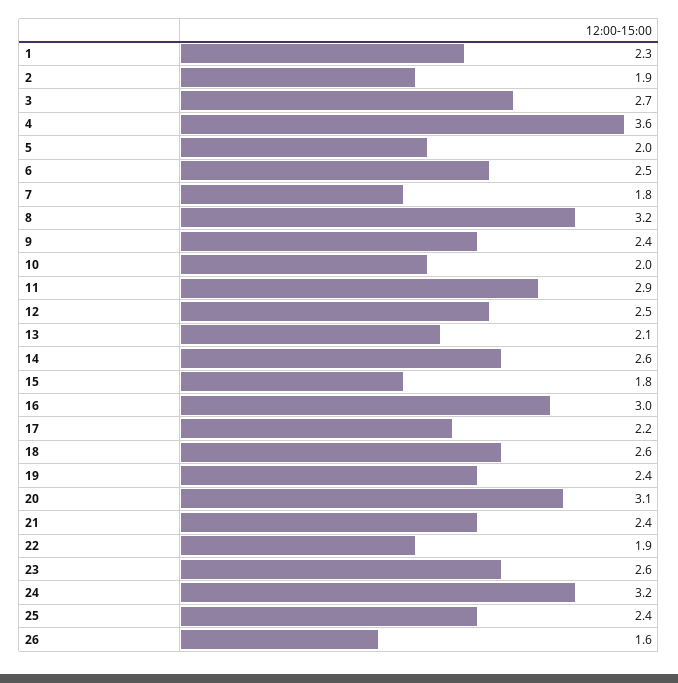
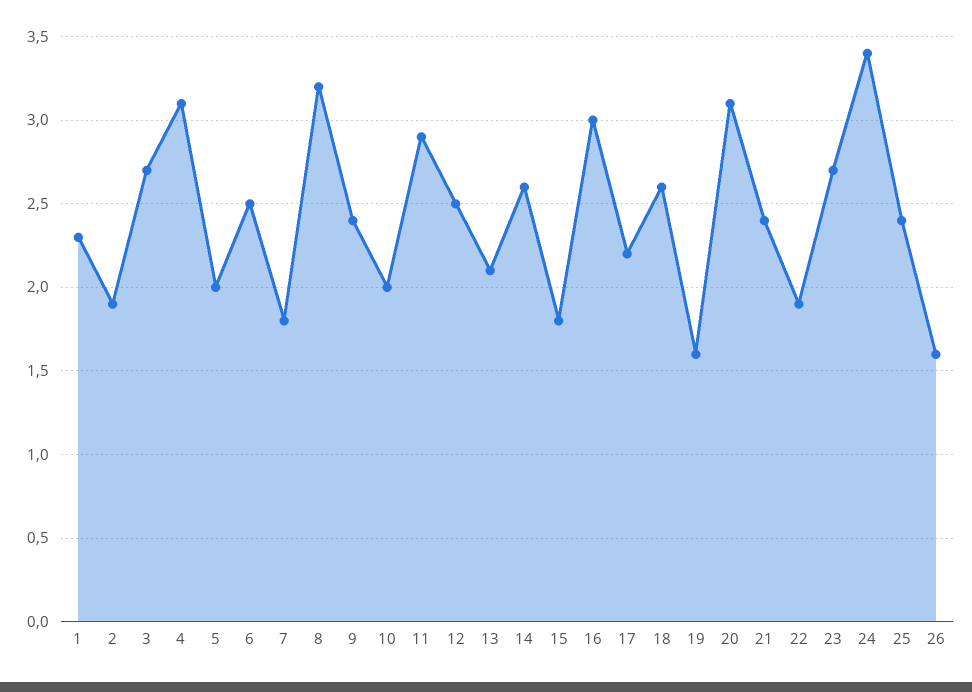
  {
    "1": 2.3,
    "2": 1.9,
    "3": 2.7,
-   "4": 3.6,
+   "4": 3.1,
    "5": 2,
    "6": 2.5,
    "7": 1.8,
    "8": 3.2,
    "9": 2.4,
    "10": 2,
    "11": 2.9,
    "12": 2.5,
    "13": 2.1,
    "14": 2.6,
    "15": 1.8,
    "16": 3,
    "17": 2.2,
    "18": 2.6,
-   "19": 2.4,
+   "19": 1.6,
    "20": 3.1,
    "21": 2.4,
    "22": 1.9,
-   "23": 2.6,
+   "23": 2.7,
-   "24": 3.2,
+   "24": 3.4,
    "25": 2.4,
    "26": 1.6
  }

